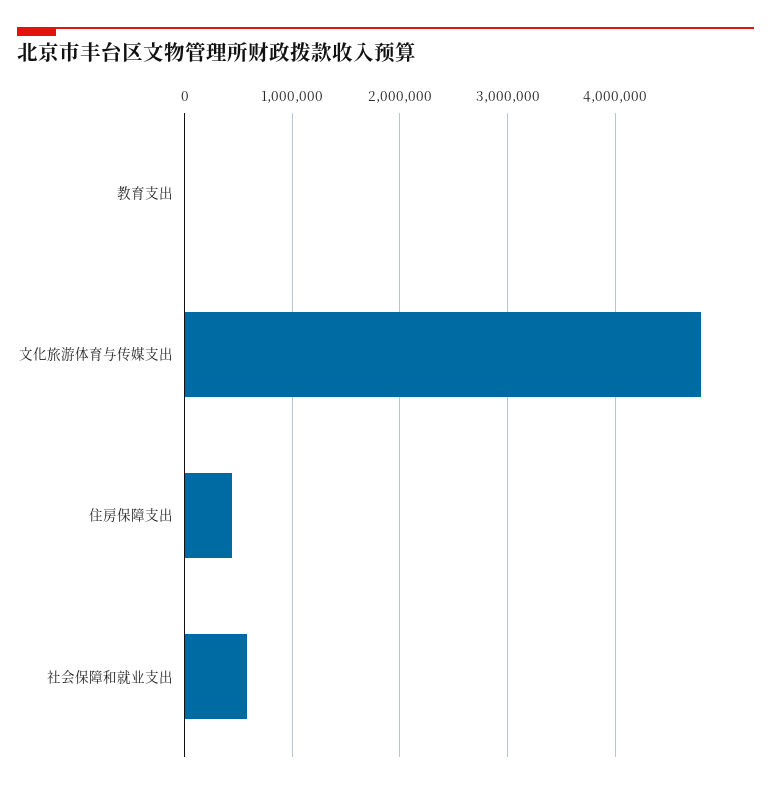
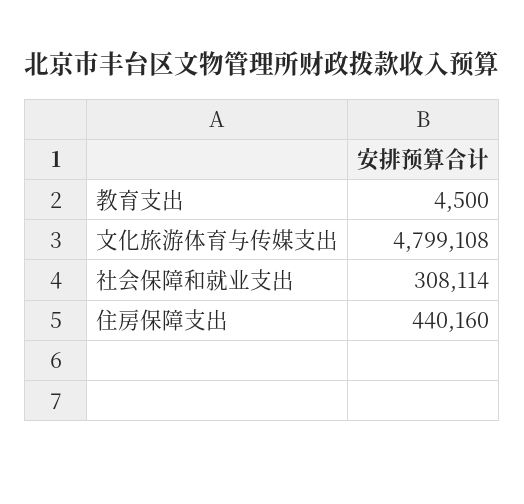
  {
    "教育支出": 4500,
    "文化旅游体育与传媒支出": 4799108,
    "住房保障支出": 440160,
-   "社会保障和就业支出": 600000
+   "社会保障和就业支出": 308114
  }

